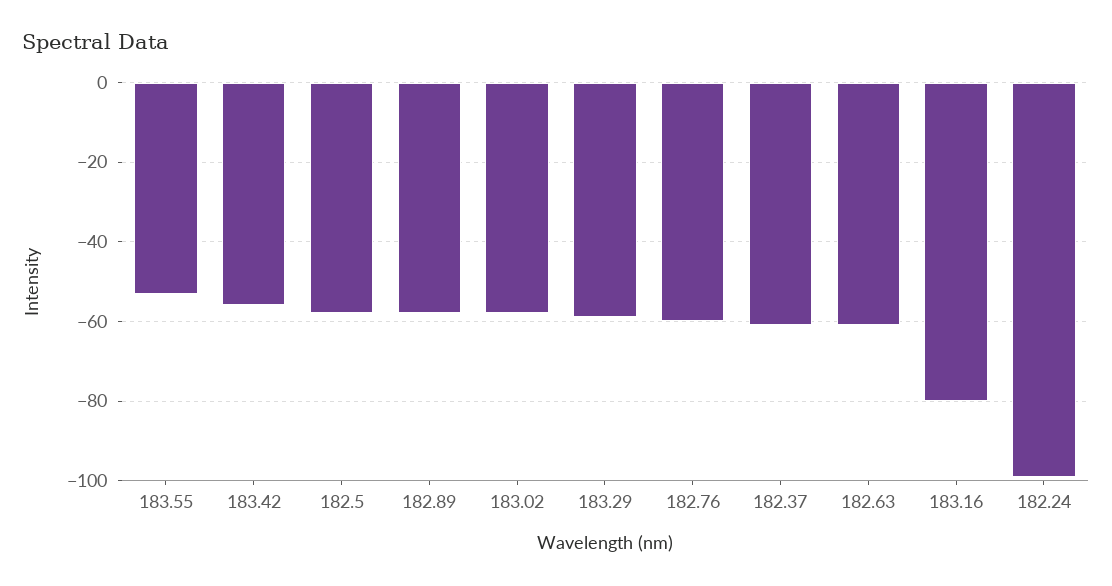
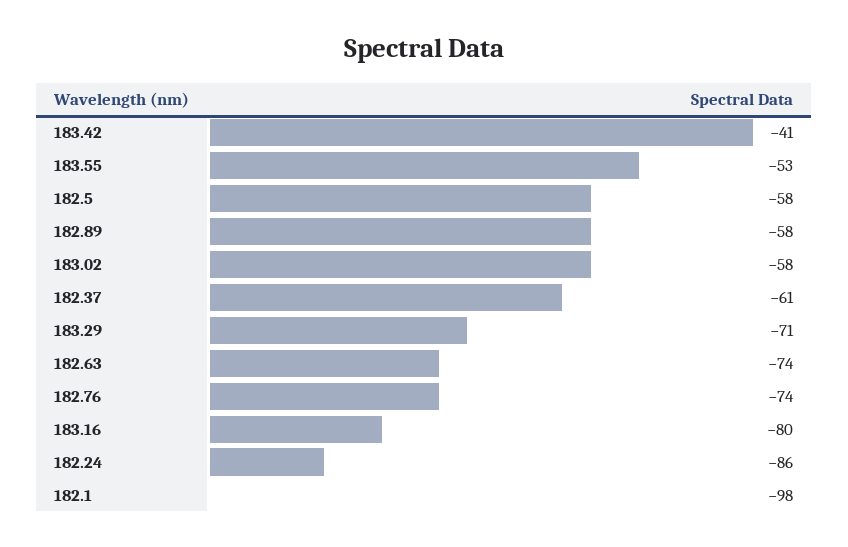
  {
    "183.55": -53,
-   "183.42": -55,
+   "183.42": -41,
    "182.5": -58,
    "182.89": -58,
    "183.02": -58,
-   "183.29": -60,
+   "183.29": -71,
-   "182.76": -60,
+   "182.76": -74,
    "182.37": -61,
-   "182.63": -60,
+   "182.63": -74,
    "183.16": -80,
-   "182.24": -100
+   "182.24": -86,
+   "182.1": -98
  }

